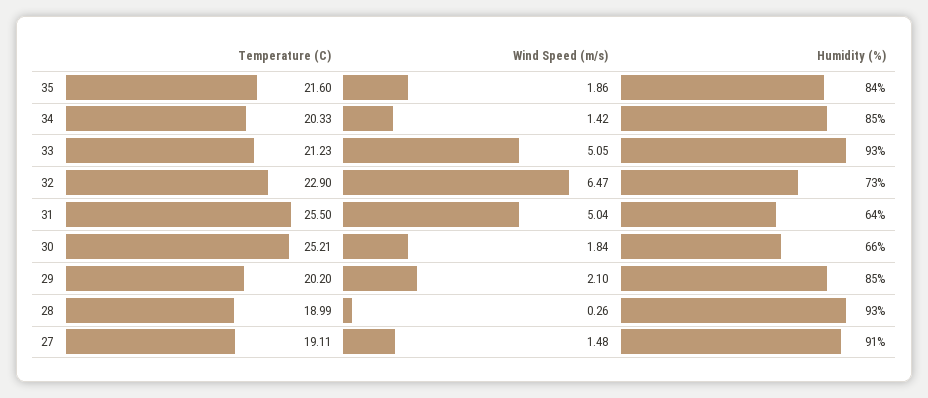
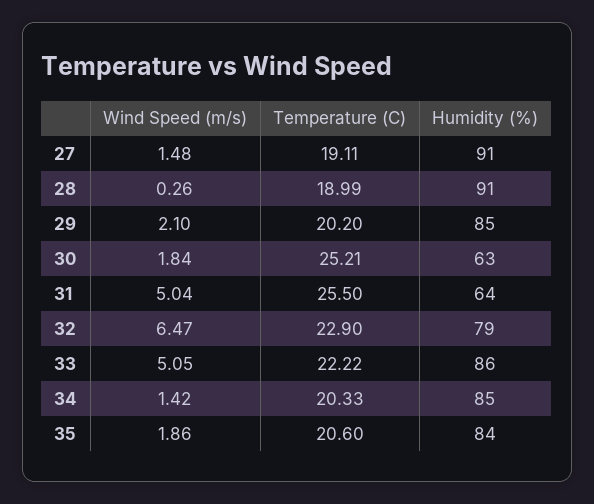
  {
    "Temperature (C)": {
-     "35": 21.6,
+     "35": 20.6,
      "34": 20.33,
-     "33": 21.23,
+     "33": 22.22,
      "32": 22.9,
      "31": 25.5,
      "30": 25.21,
      "29": 20.2,
      "28": 18.99,
      "27": 19.11
    },
    "Wind Speed (m/s)": {
      "35": 1.86,
      "34": 1.42,
      "33": 5.05,
      "32": 6.47,
      "31": 5.04,
      "30": 1.84,
      "29": 2.1,
      "28": 0.26,
      "27": 1.48
    },
    "Humidity (%)": {
      "35": 84,
      "34": 85,
-     "33": 93,
+     "33": 86,
-     "32": 73,
+     "32": 79,
      "31": 64,
-     "30": 66,
+     "30": 63,
      "29": 85,
-     "28": 93,
+     "28": 91,
      "27": 91
    }
  }

